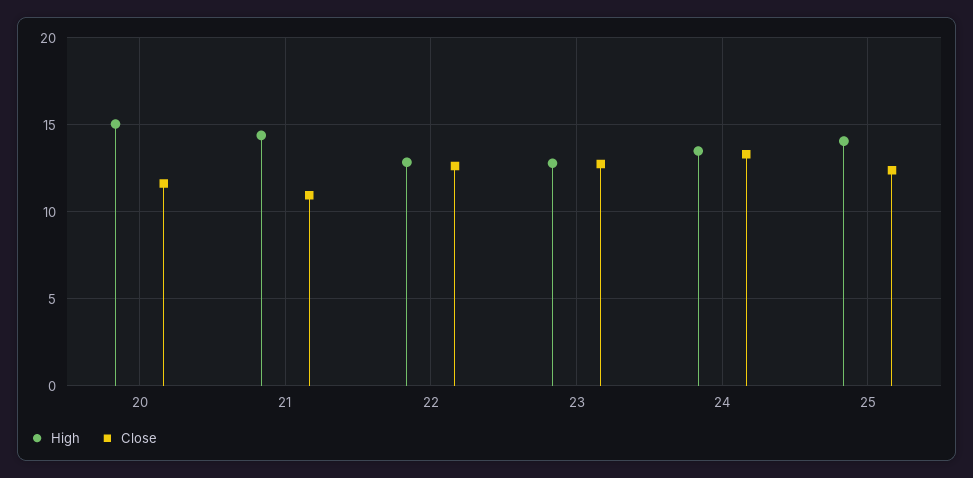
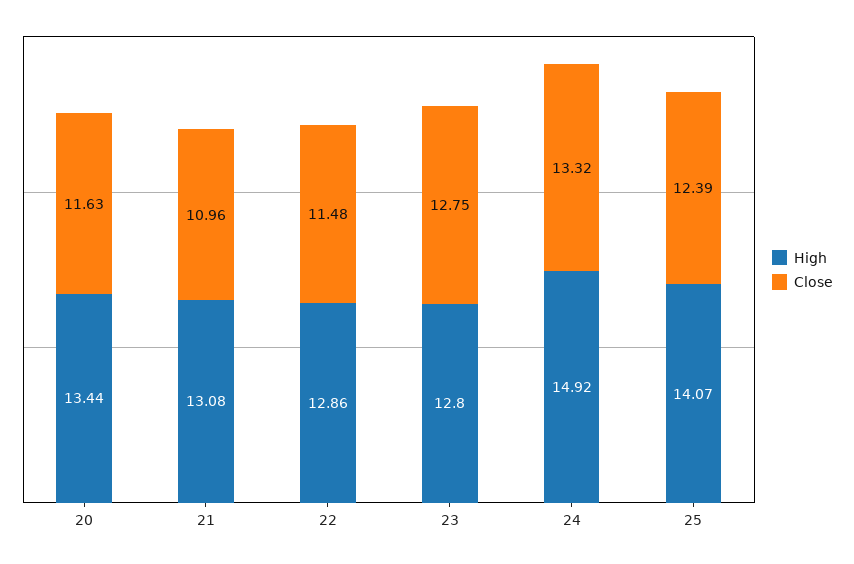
  {
    "High": {
-     "20": 15,
+     "20": 13.44,
-     "21": 14.5,
+     "21": 13.08,
      "22": 12.86,
      "23": 12.8,
-     "24": 13.5,
+     "24": 14.92,
      "25": 14.07
    },
    "Close": {
      "20": 11.63,
      "21": 10.96,
-     "22": 12.5,
+     "22": 11.48,
      "23": 12.75,
      "24": 13.32,
      "25": 12.39
    }
  }

